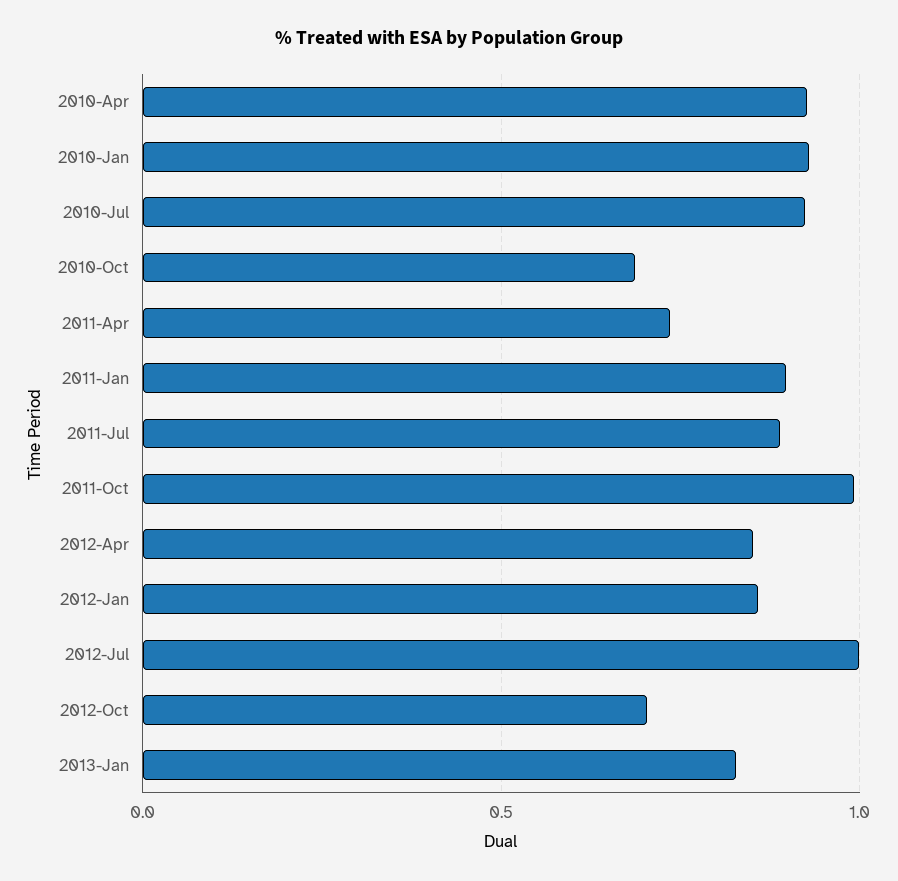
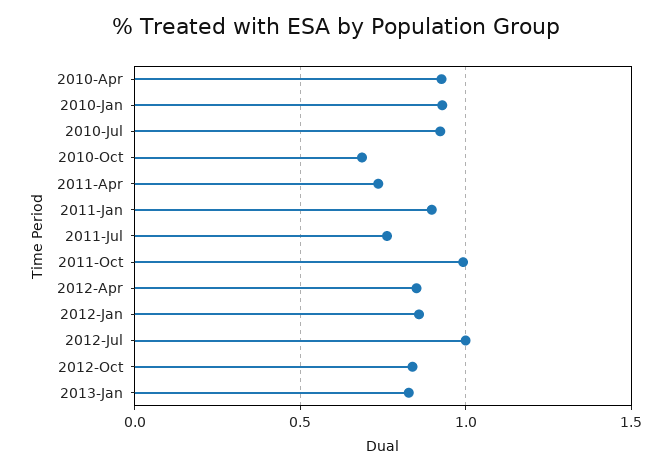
  {
    "2010-Apr": 0.95,
    "2010-Jan": 0.95,
    "2010-Jul": 0.9,
    "2010-Oct": 0.7,
    "2011-Apr": 0.75,
    "2011-Jan": 0.9,
-   "2011-Jul": 0.9,
+   "2011-Jul": 0.75,
    "2011-Oct": 1,
    "2012-Apr": 0.85,
    "2012-Jan": 0.85,
    "2012-Jul": 1,
-   "2012-Oct": 0.7,
+   "2012-Oct": 0.85,
    "2013-Jan": 0.85
  }

